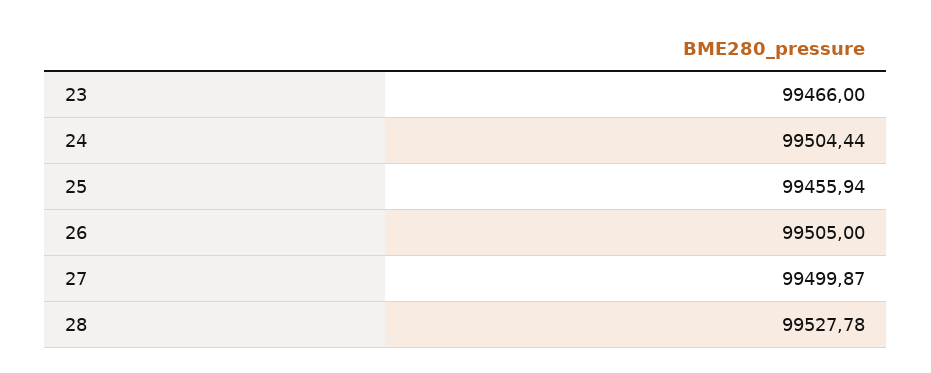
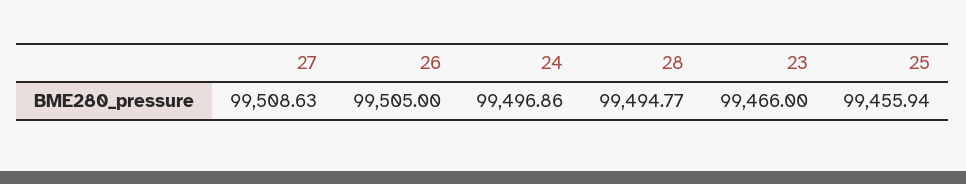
  {
    "23": 99466,
-   "24": 99504.44,
+   "24": 99496.86,
    "25": 99455.94,
    "26": 99505,
-   "27": 99499.87,
+   "27": 99508.63,
-   "28": 99527.78
+   "28": 99494.77
  }

